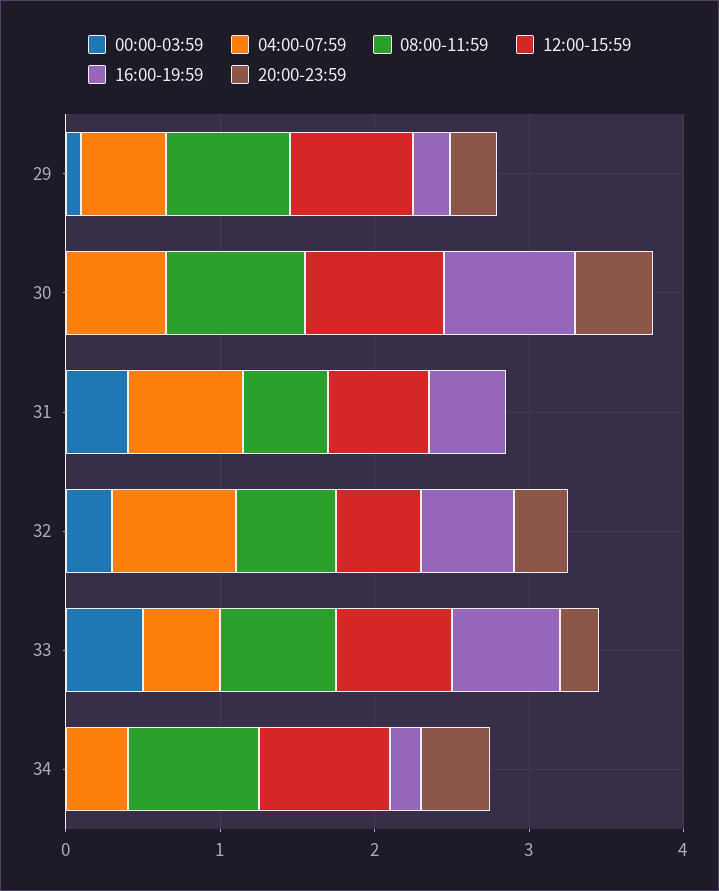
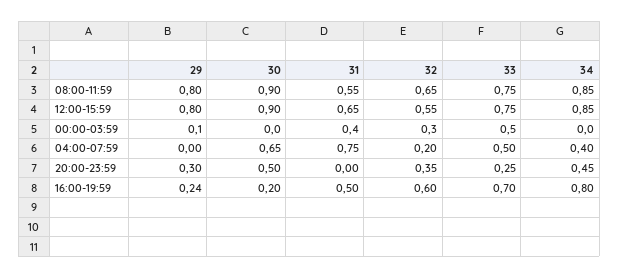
  {
    "00:00-03:59": {
      "29": 0.1,
      "30": 0,
      "31": 0.4,
      "32": 0.3,
      "33": 0.5,
      "34": 0
    },
    "04:00-07:59": {
-     "29": 0.6,
+     "29": 0,
      "30": 0.65,
      "31": 0.75,
-     "32": 0.8,
+     "32": 0.2,
      "33": 0.5,
      "34": 0.4
    },
    "08:00-11:59": {
      "29": 0.8,
      "30": 0.9,
      "31": 0.55,
      "32": 0.65,
      "33": 0.75,
      "34": 0.85
    },
    "12:00-15:59": {
      "29": 0.8,
      "30": 0.9,
      "31": 0.65,
      "32": 0.55,
      "33": 0.75,
      "34": 0.85
    },
    "16:00-19:59": {
      "29": 0.24,
-     "30": 0.8,
+     "30": 0.2,
      "31": 0.5,
      "32": 0.6,
      "33": 0.7,
-     "34": 0.2
+     "34": 0.8
    },
    "20:00-23:59": {
      "29": 0.3,
      "30": 0.5,
      "31": 0,
      "32": 0.35,
      "33": 0.25,
      "34": 0.45
    }
  }

